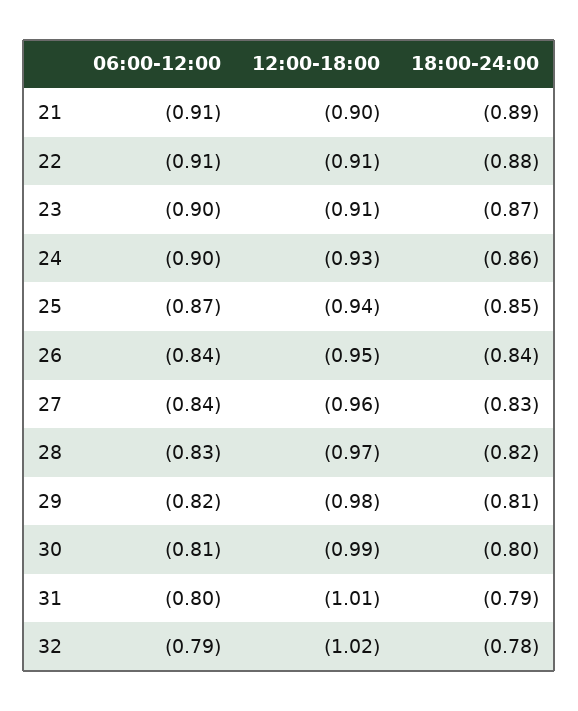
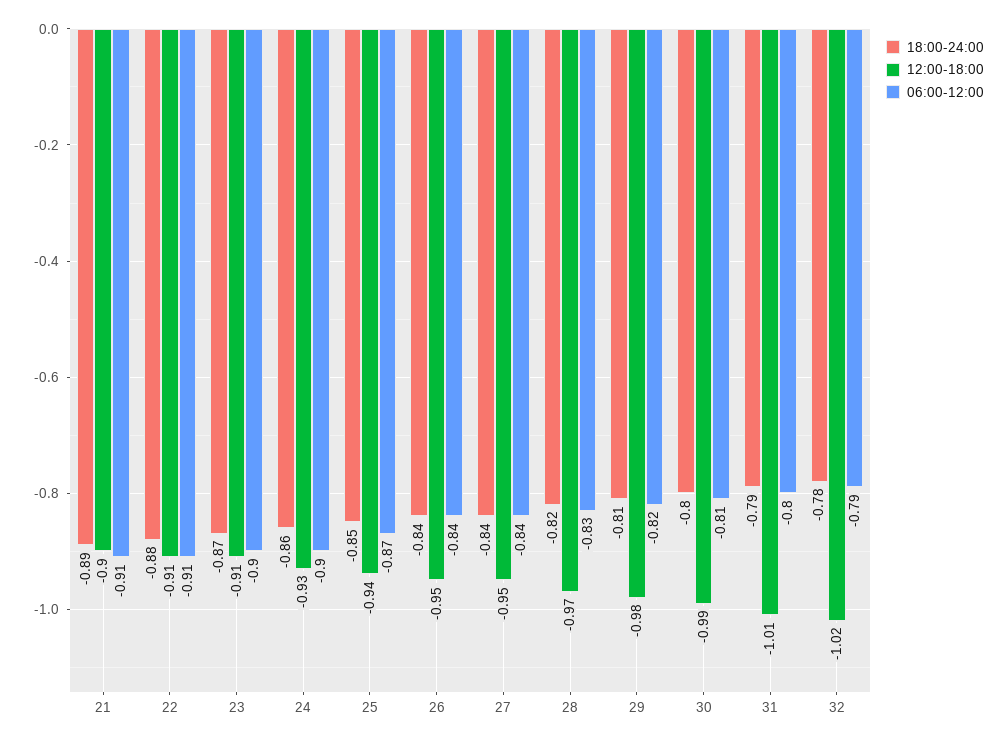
  {
    "06:00-12:00": {
      "21": -0.91,
      "22": -0.91,
      "23": -0.9,
      "24": -0.9,
      "25": -0.87,
      "26": -0.84,
      "27": -0.84,
      "28": -0.83,
      "29": -0.82,
      "30": -0.81,
      "31": -0.8,
      "32": -0.79
    },
    "12:00-18:00": {
      "21": -0.9,
      "22": -0.91,
      "23": -0.91,
      "24": -0.93,
      "25": -0.94,
      "26": -0.95,
-     "27": -0.96,
+     "27": -0.95,
      "28": -0.97,
      "29": -0.98,
      "30": -0.99,
      "31": -1.01,
      "32": -1.02
    },
    "18:00-24:00": {
      "21": -0.89,
      "22": -0.88,
      "23": -0.87,
      "24": -0.86,
      "25": -0.85,
      "26": -0.84,
-     "27": -0.83,
+     "27": -0.84,
      "28": -0.82,
      "29": -0.81,
      "30": -0.8,
      "31": -0.79,
      "32": -0.78
    }
  }

